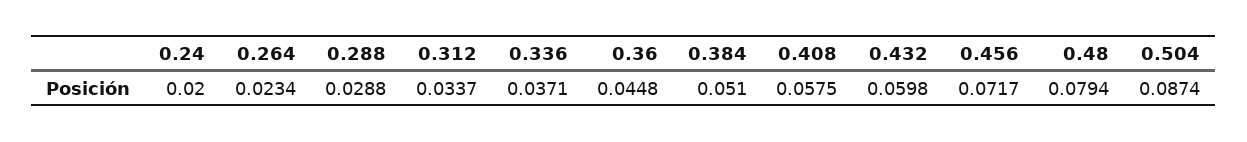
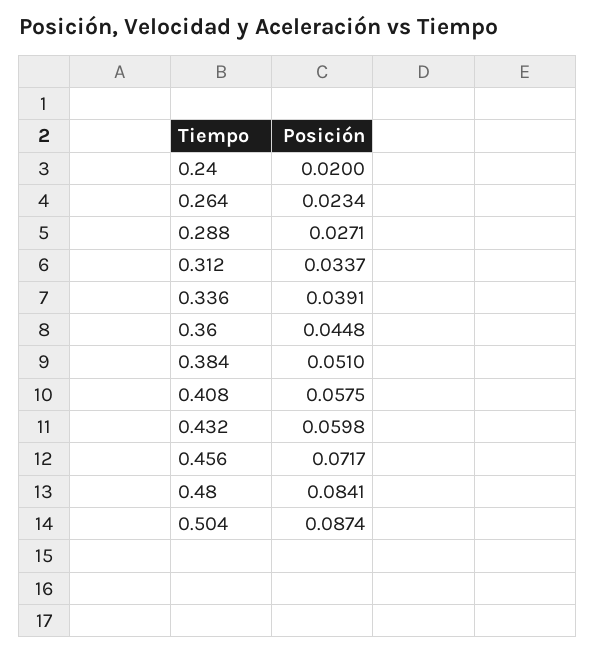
  {
    "0.24": 0.02,
    "0.264": 0.0234,
-   "0.288": 0.0288,
+   "0.288": 0.0271,
    "0.312": 0.0337,
-   "0.336": 0.0371,
+   "0.336": 0.0391,
    "0.36": 0.0448,
    "0.384": 0.051,
    "0.408": 0.0575,
    "0.432": 0.0598,
    "0.456": 0.0717,
-   "0.48": 0.0794,
+   "0.48": 0.0841,
    "0.504": 0.0874
  }

